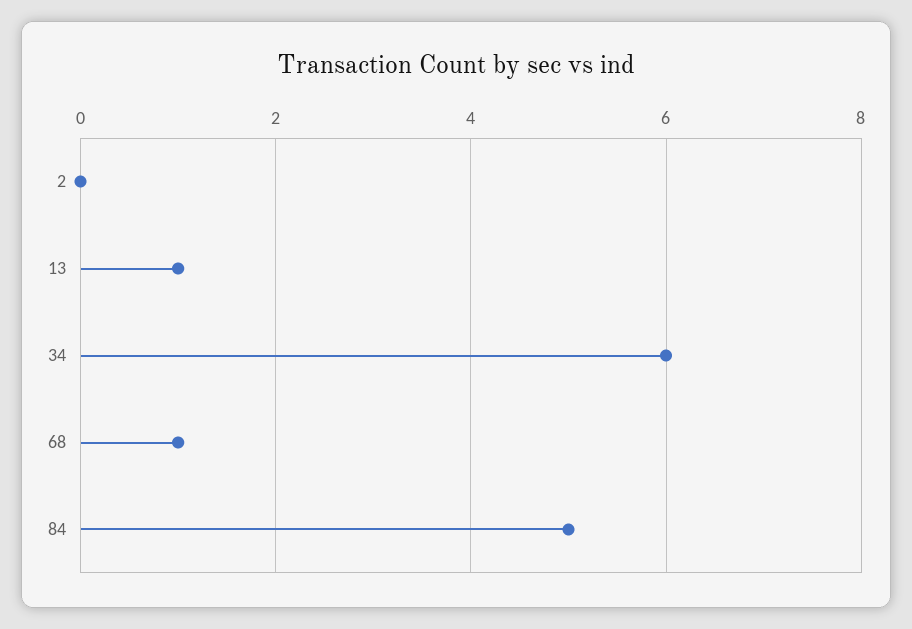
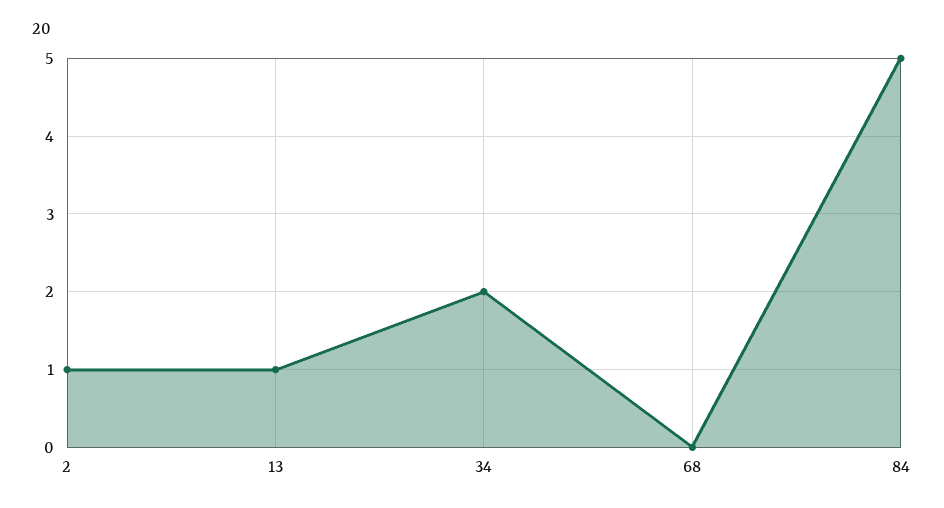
  {
-   "2": 0,
+   "2": 1,
    "13": 1,
-   "34": 6,
+   "34": 2,
-   "68": 1,
+   "68": 0,
    "84": 5
  }

